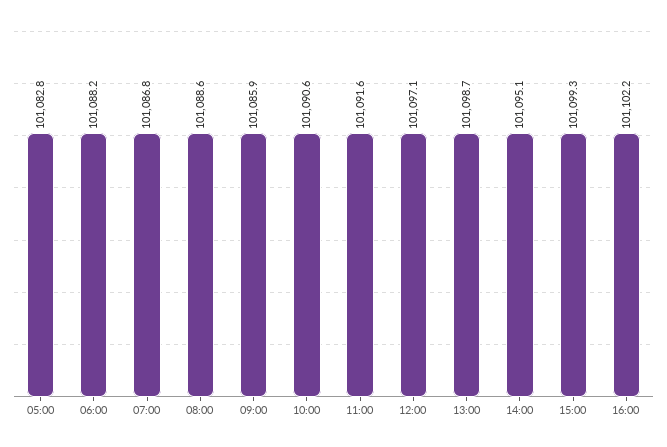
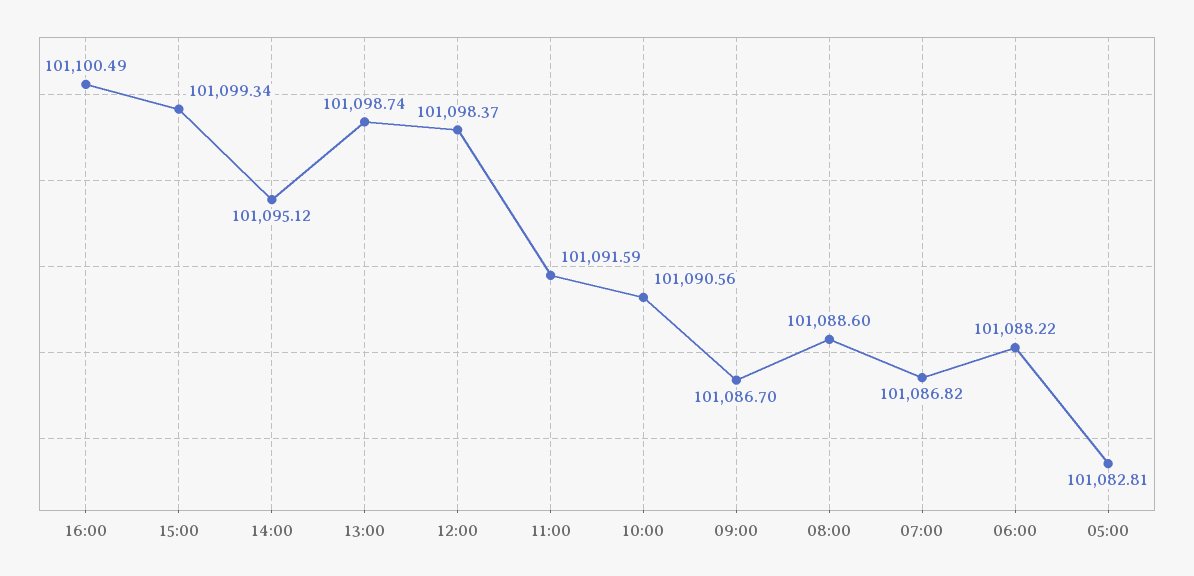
  {
    "05:00": 101082.81,
    "06:00": 101088.22,
    "07:00": 101086.82,
    "08:00": 101088.6,
-   "09:00": 101085.9,
+   "09:00": 101086.7,
    "10:00": 101090.56,
    "11:00": 101091.59,
-   "12:00": 101097.1,
+   "12:00": 101098.37,
    "13:00": 101098.74,
    "14:00": 101095.12,
    "15:00": 101099.34,
-   "16:00": 101102.2
+   "16:00": 101100.49
  }

